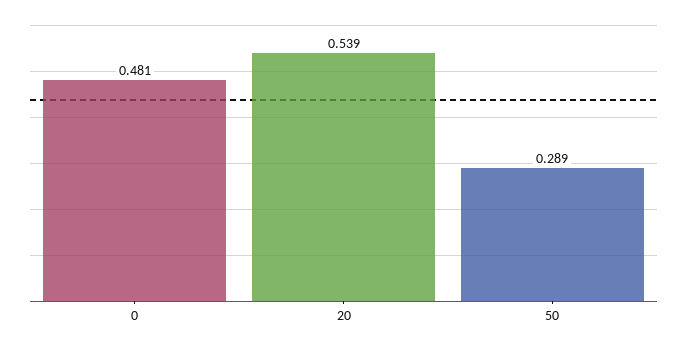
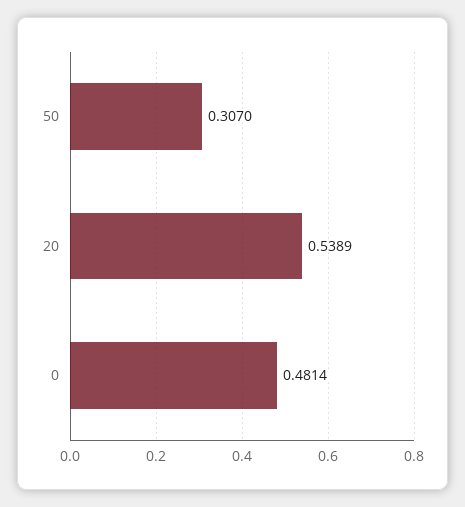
  {
    "0": 0.4814,
    "20": 0.5389,
-   "50": 0.289
+   "50": 0.307
  }

